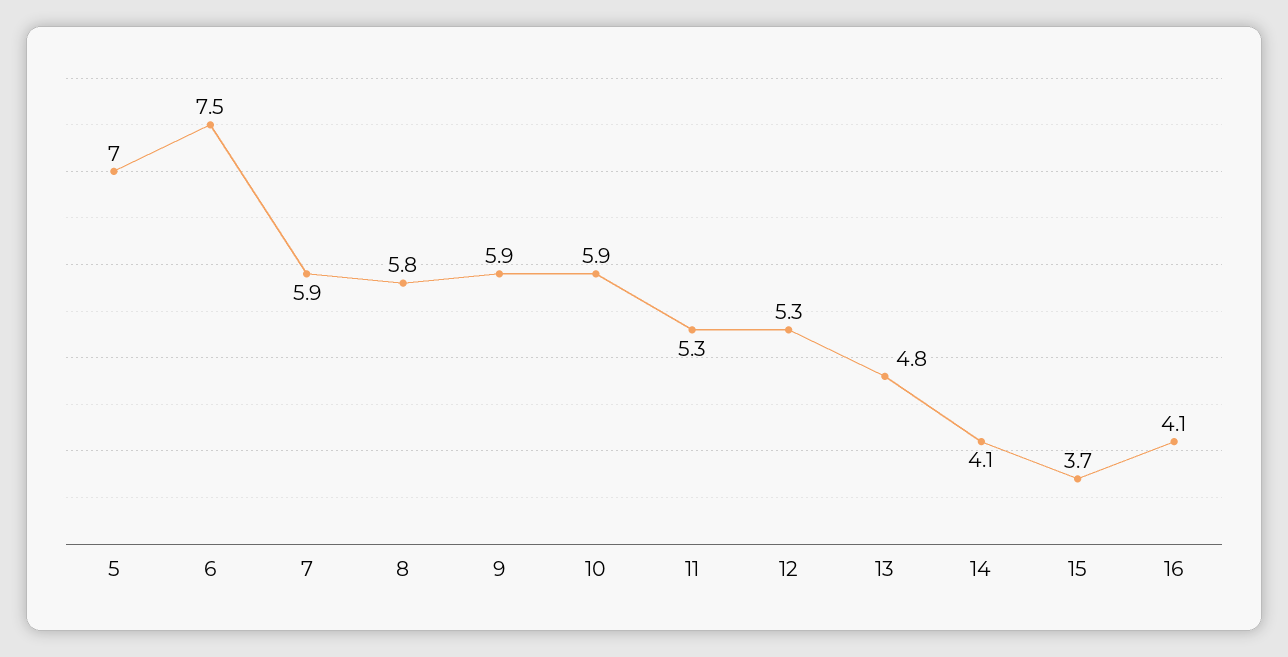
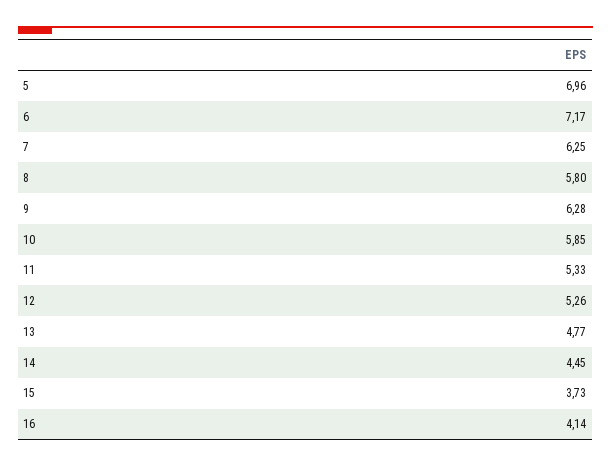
  {
    "5": 6.96,
-   "6": 7.5,
+   "6": 7.17,
-   "7": 5.9,
+   "7": 6.25,
    "8": 5.8,
-   "9": 5.9,
+   "9": 6.28,
    "10": 5.85,
    "11": 5.33,
    "12": 5.26,
    "13": 4.77,
-   "14": 4.1,
+   "14": 4.45,
    "15": 3.73,
    "16": 4.14
  }

